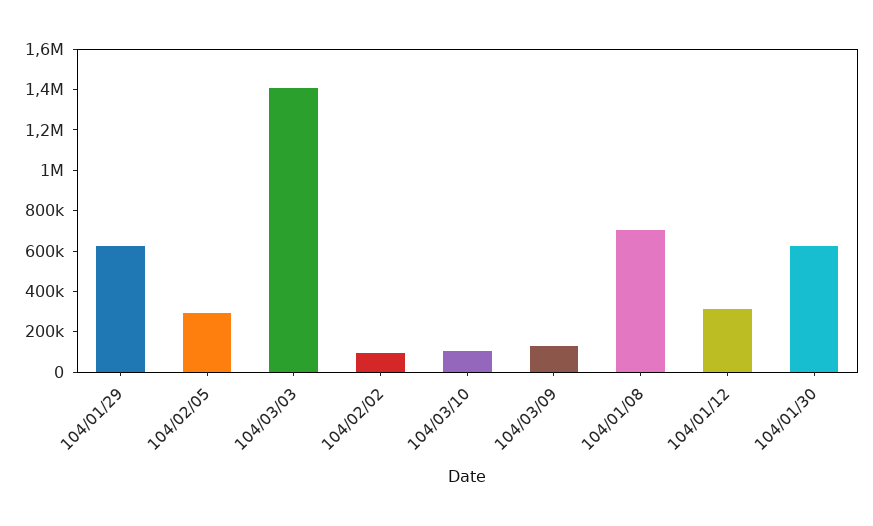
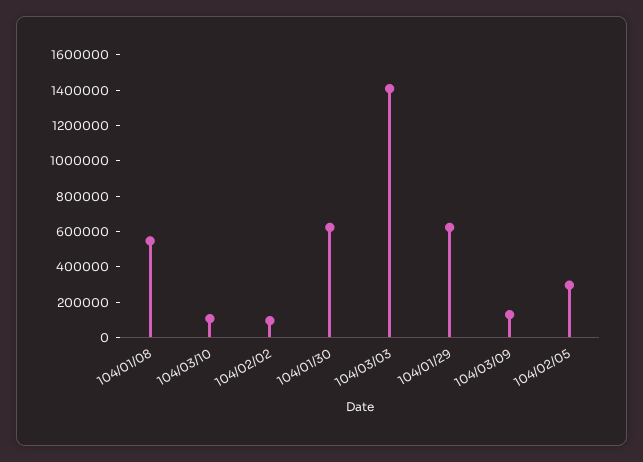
  {
    "104/01/29": 600000,
    "104/02/05": 300000,
    "104/03/03": 1400000,
    "104/02/02": 100000,
    "104/03/10": 100000,
    "104/03/09": 150000,
-   "104/01/08": 700000,
+   "104/01/08": 550000,
-   "104/01/12": 300000,
    "104/01/30": 600000
  }

